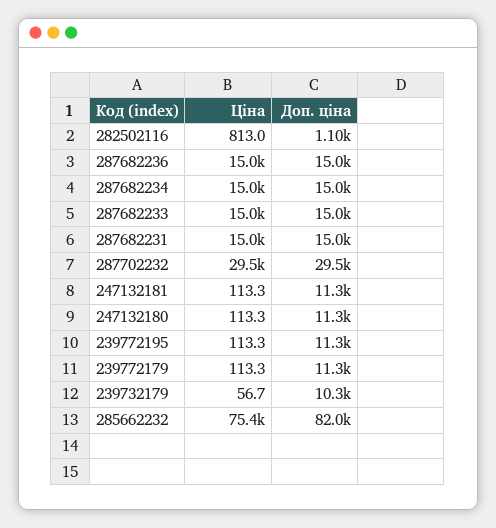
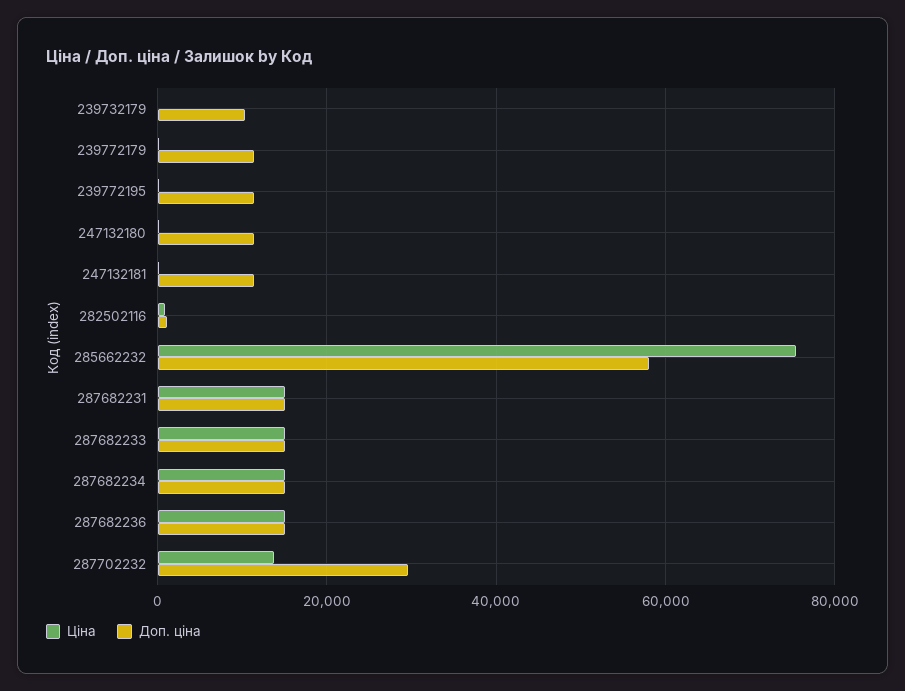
  {
    "Ціна": {
      "282502116": 813,
      "287682236": 15000,
      "287682234": 15000,
      "287682233": 15000,
      "287682231": 15000,
-     "287702232": 29500,
+     "287702232": 14000,
      "247132181": 113.3,
      "247132180": 113.3,
      "239772195": 113.3,
      "239772179": 113.3,
      "239732179": 56.7,
      "285662232": 75400
    },
    "Доп. ціна": {
      "282502116": 1100,
      "287682236": 15000,
      "287682234": 15000,
      "287682233": 15000,
      "287682231": 15000,
      "287702232": 29500,
      "247132181": 11300,
      "247132180": 11300,
      "239772195": 11300,
      "239772179": 11300,
      "239732179": 10300,
-     "285662232": 82000
+     "285662232": 58000
    }
  }

